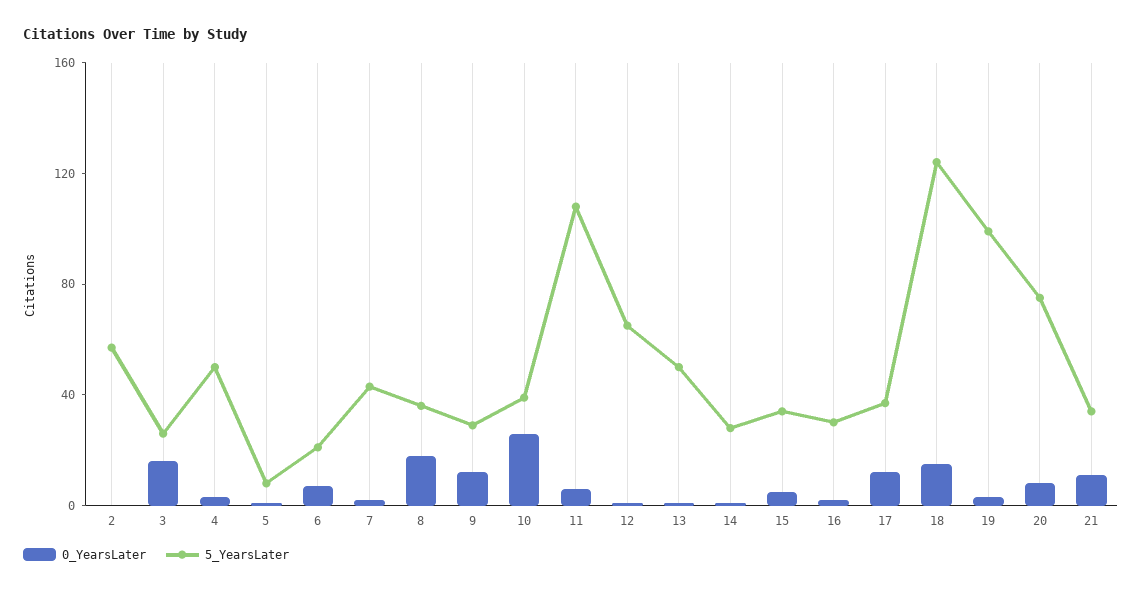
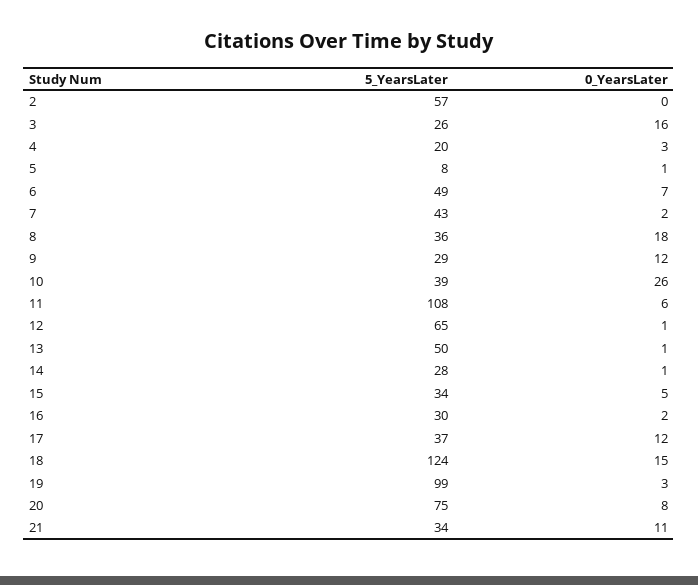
  {
    "0_YearsLater": {
      "2": 0,
      "3": 16,
      "4": 3,
      "5": 1,
      "6": 7,
      "7": 2,
      "8": 18,
      "9": 12,
      "10": 26,
      "11": 6,
      "12": 1,
      "13": 1,
      "14": 1,
      "15": 5,
      "16": 2,
      "17": 12,
      "18": 15,
      "19": 3,
      "20": 8,
      "21": 11
    },
    "5_YearsLater": {
      "2": 57,
      "3": 26,
-     "4": 50,
+     "4": 20,
      "5": 8,
-     "6": 20,
+     "6": 49,
      "7": 43,
      "8": 36,
      "9": 29,
      "10": 39,
      "11": 108,
      "12": 65,
      "13": 50,
      "14": 28,
      "15": 34,
      "16": 30,
      "17": 37,
      "18": 124,
      "19": 99,
      "20": 75,
      "21": 34
    }
  }

